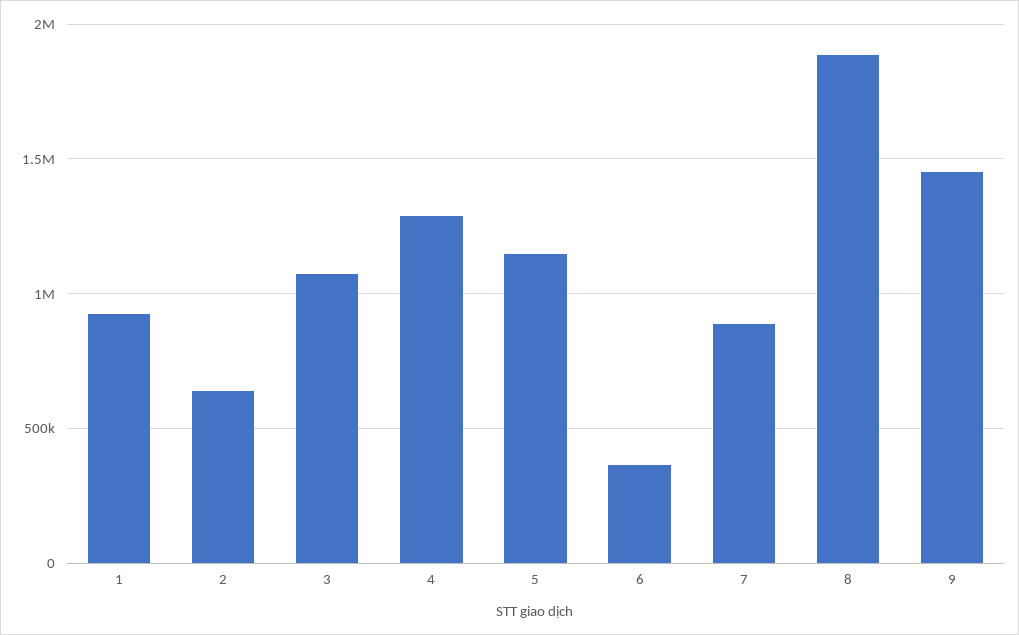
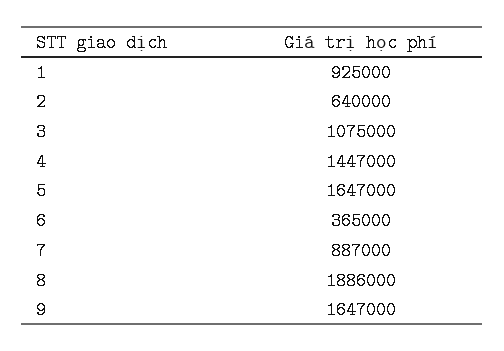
  {
    "1": 925000,
    "2": 640000,
    "3": 1075000,
-   "4": 1300000,
+   "4": 1447000,
-   "5": 1150000,
+   "5": 1647000,
    "6": 365000,
    "7": 887000,
    "8": 1886000,
-   "9": 1450000
+   "9": 1647000
  }

